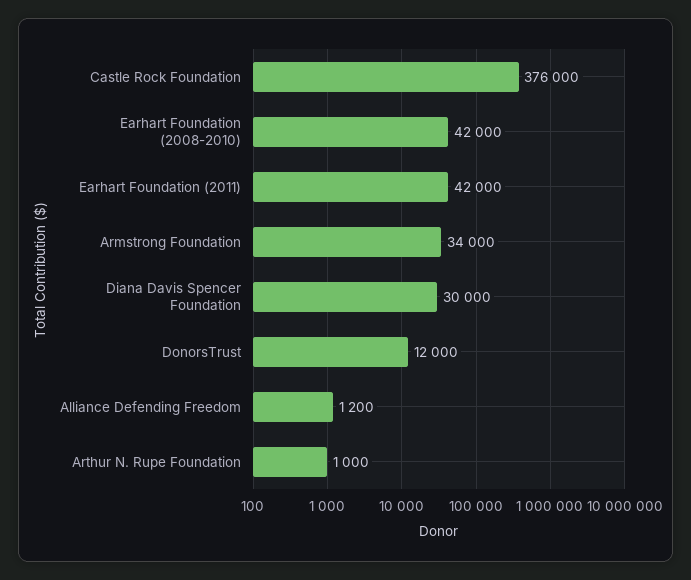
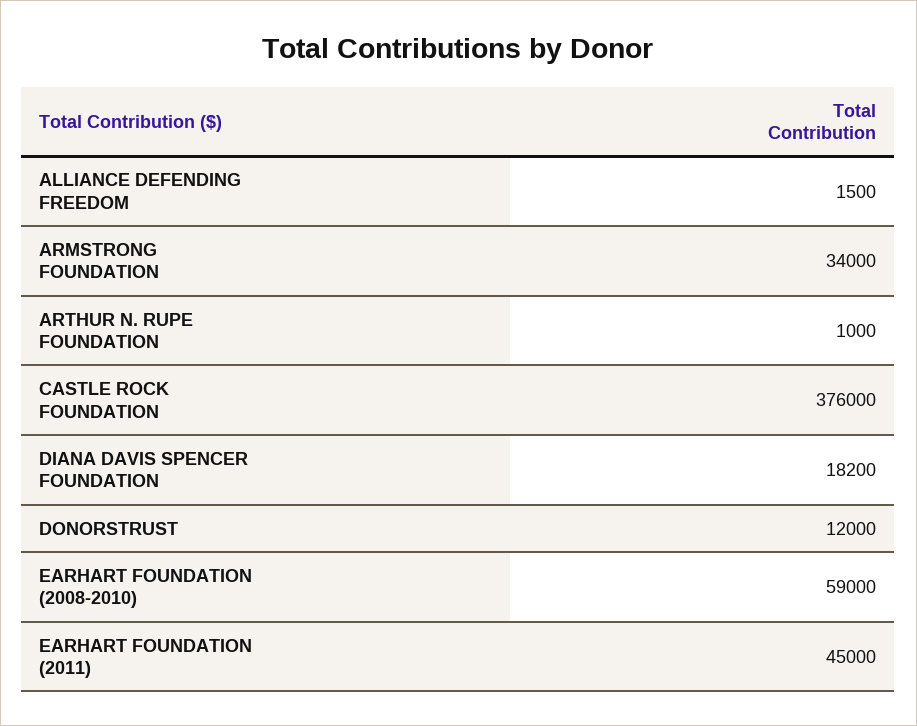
  {
    "Castle Rock Foundation": 376000,
-   "Earhart Foundation (2008-2010)": 42000,
+   "Earhart Foundation (2008-2010)": 59000,
-   "Earhart Foundation (2011)": 42000,
+   "Earhart Foundation (2011)": 45000,
    "Armstrong Foundation": 34000,
-   "Diana Davis Spencer Foundation": 30000,
+   "Diana Davis Spencer Foundation": 18200,
    "DonorsTrust": 12000,
-   "Alliance Defending Freedom": 1200,
+   "Alliance Defending Freedom": 1500,
    "Arthur N. Rupe Foundation": 1000
  }

